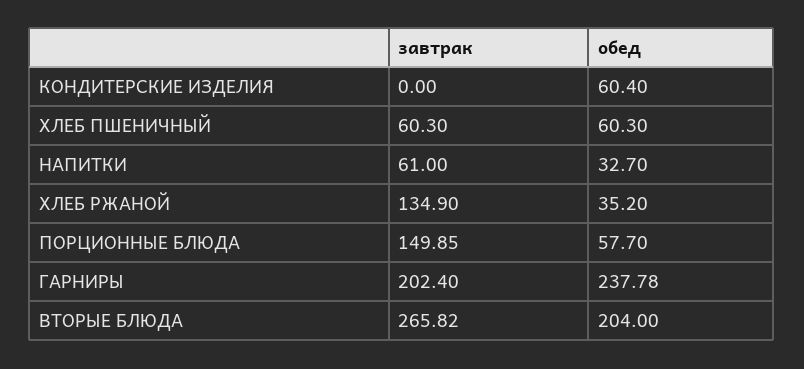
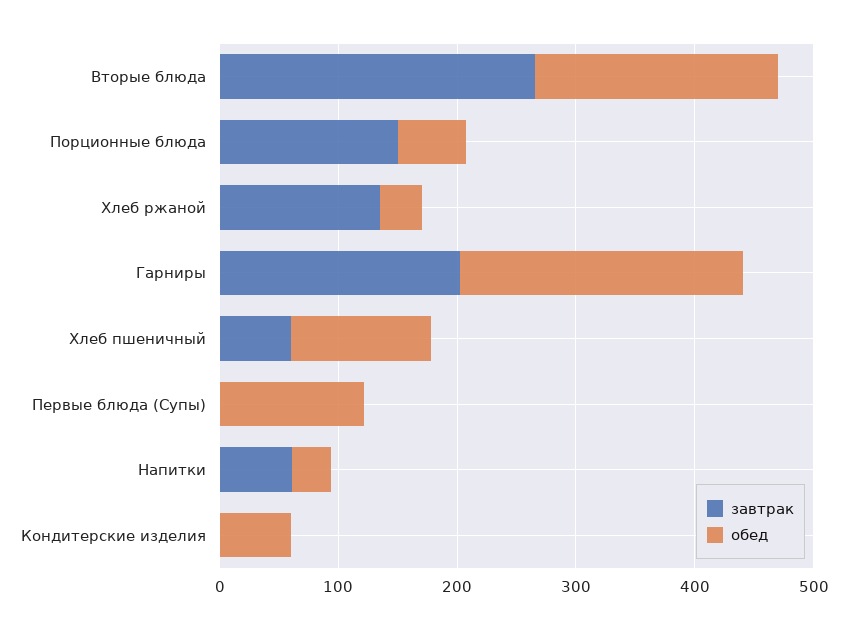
  {
    "завтрак": {
      "КОНДИТЕРСКИЕ ИЗДЕЛИЯ": 0,
      "ХЛЕБ ПШЕНИЧНЫЙ": 60.3,
      "НАПИТКИ": 61,
      "ХЛЕБ РЖАНОЙ": 134.9,
      "ПОРЦИОННЫЕ БЛЮДА": 149.85,
      "ГАРНИРЫ": 202.4,
-     "ВТОРЫЕ БЛЮДА": 265.82
+     "ВТОРЫЕ БЛЮДА": 265.82,
+     "Первые блюда (Супы)": 0
    },
    "обед": {
      "КОНДИТЕРСКИЕ ИЗДЕЛИЯ": 60.4,
-     "ХЛЕБ ПШЕНИЧНЫЙ": 60.3,
+     "ХЛЕБ ПШЕНИЧНЫЙ": 120,
      "НАПИТКИ": 32.7,
      "ХЛЕБ РЖАНОЙ": 35.2,
      "ПОРЦИОННЫЕ БЛЮДА": 57.7,
      "ГАРНИРЫ": 237.78,
-     "ВТОРЫЕ БЛЮДА": 204
+     "ВТОРЫЕ БЛЮДА": 204,
+     "Первые блюда (Супы)": 120
    }
  }

